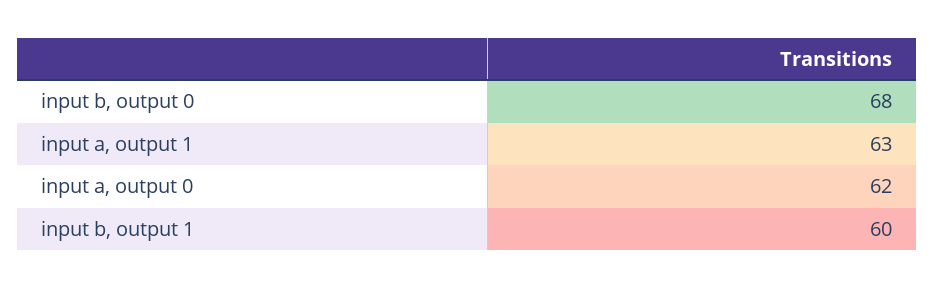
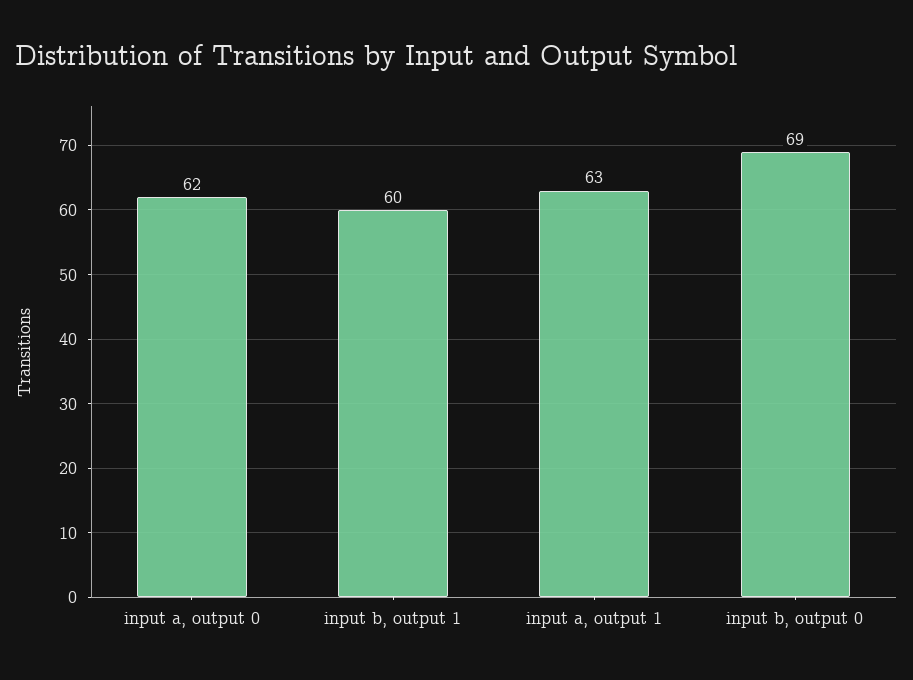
  {
-   "input b, output 0": 68,
+   "input b, output 0": 69,
    "input a, output 1": 63,
    "input a, output 0": 62,
    "input b, output 1": 60
  }

